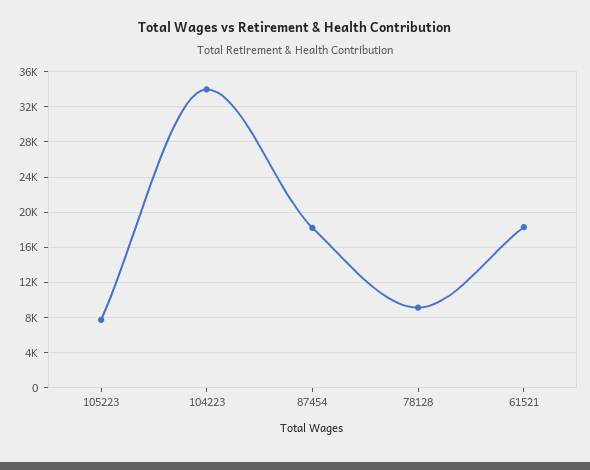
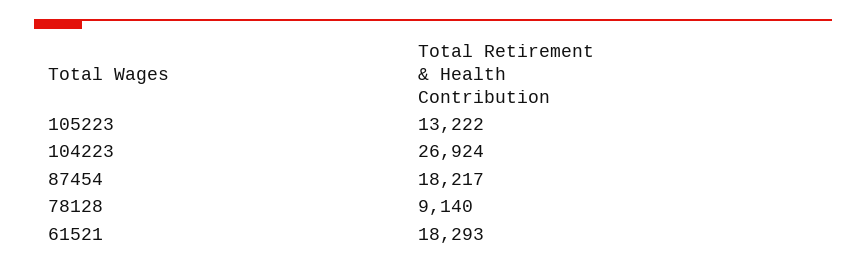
  {
-   "105223": 8000,
+   "105223": 13222,
-   "104223": 34000,
+   "104223": 26924,
    "87454": 18217,
    "78128": 9140,
    "61521": 18293
  }

